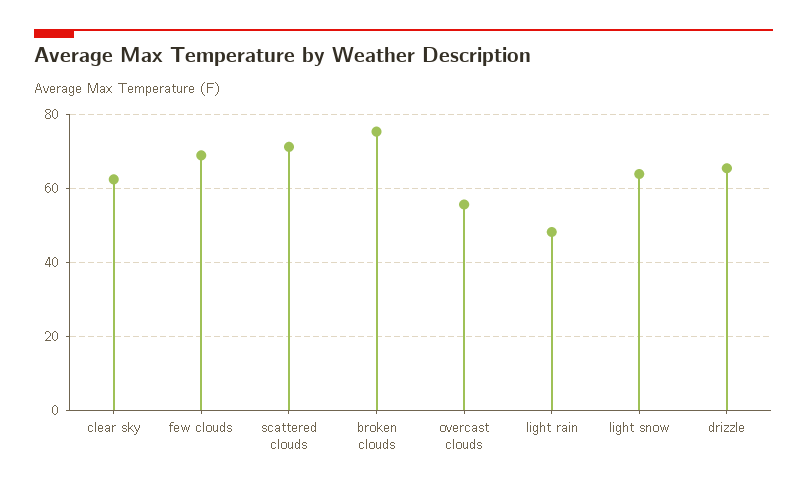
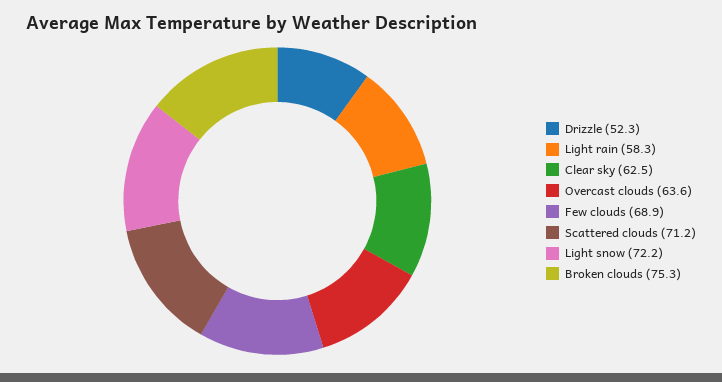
  {
    "clear sky": 62.5,
    "few clouds": 68.9,
    "scattered clouds": 71.2,
    "broken clouds": 75.3,
-   "overcast clouds": 56,
+   "overcast clouds": 63.6,
-   "light rain": 48,
+   "light rain": 58.3,
-   "light snow": 64,
+   "light snow": 72.2,
-   "drizzle": 66
+   "drizzle": 52.3
  }

